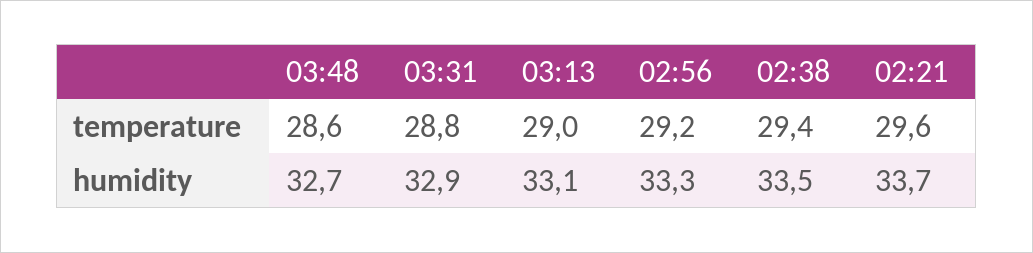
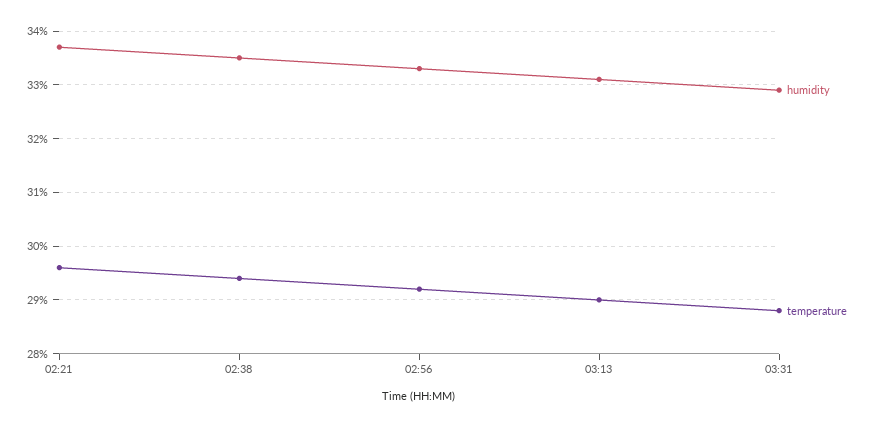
  {
    "temperature": {
-     "03:48": 28.6,
      "03:31": 28.8,
      "03:13": 29,
      "02:56": 29.2,
      "02:38": 29.4,
      "02:21": 29.6
    },
    "humidity": {
-     "03:48": 32.7,
      "03:31": 32.9,
      "03:13": 33.1,
      "02:56": 33.3,
      "02:38": 33.5,
      "02:21": 33.7
    }
  }

